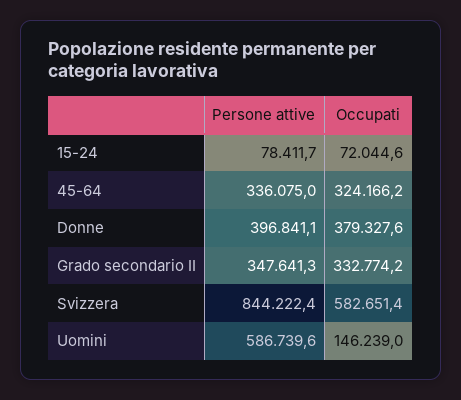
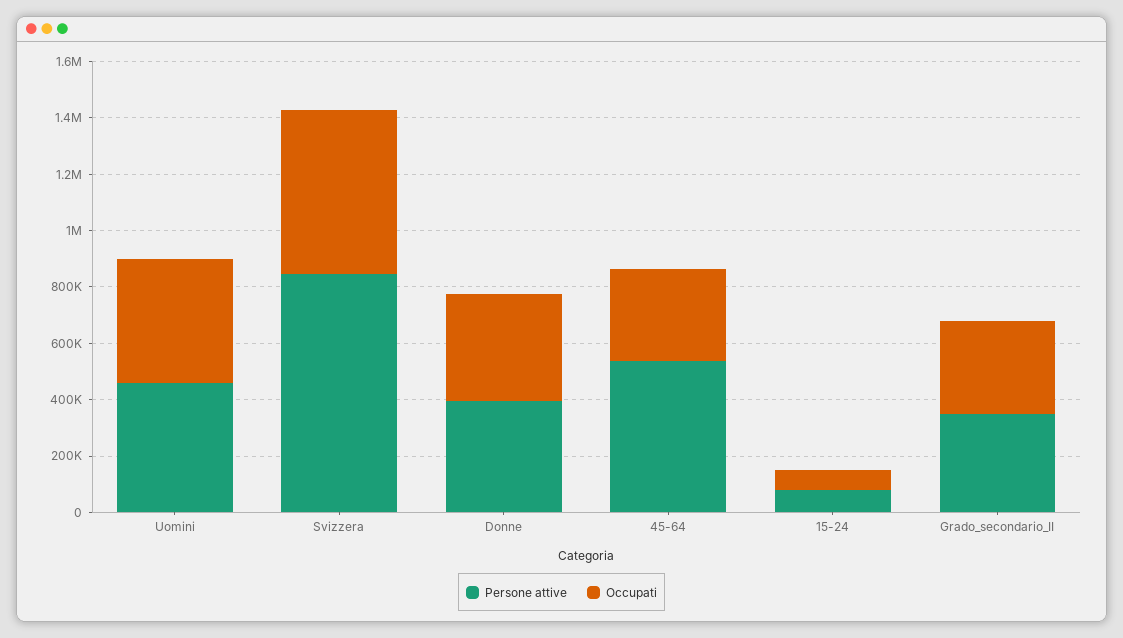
  {
    "Persone attive": {
      "15-24": 78411.7,
-     "45-64": 336075,
+     "45-64": 550000,
      "Donne": 396841.1,
      "Grado secondario II": 347641.3,
      "Svizzera": 844222.4,
-     "Uomini": 586739.6
+     "Uomini": 450000
    },
    "Occupati": {
      "15-24": 72044.6,
      "45-64": 324166.2,
      "Donne": 379327.6,
      "Grado secondario II": 332774.2,
      "Svizzera": 582651.4,
-     "Uomini": 146239
+     "Uomini": 450000
    }
  }

